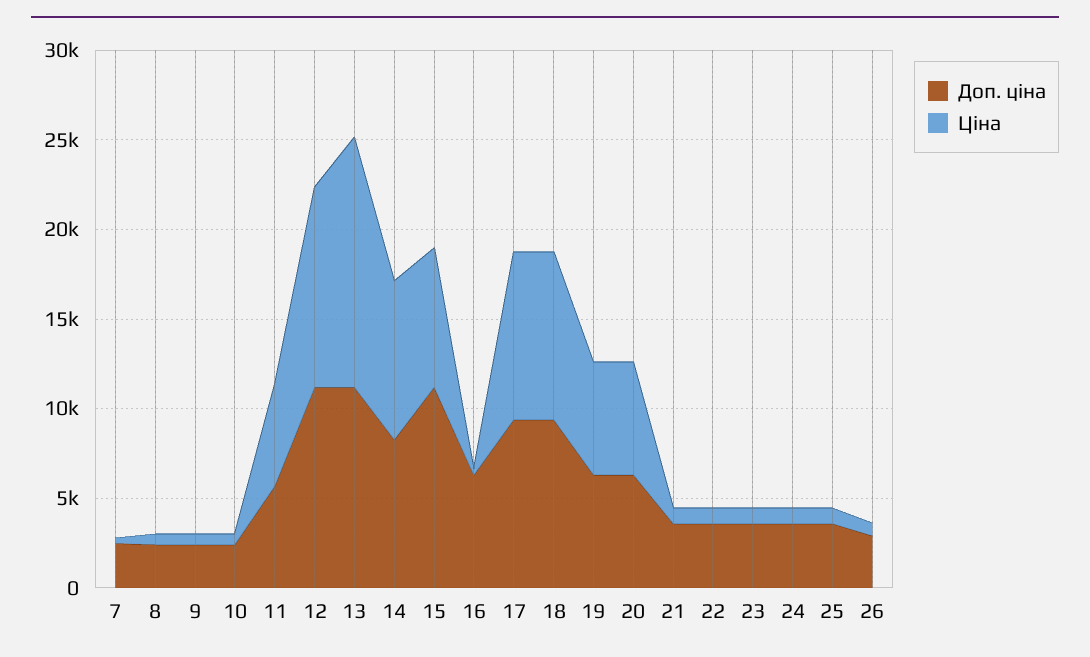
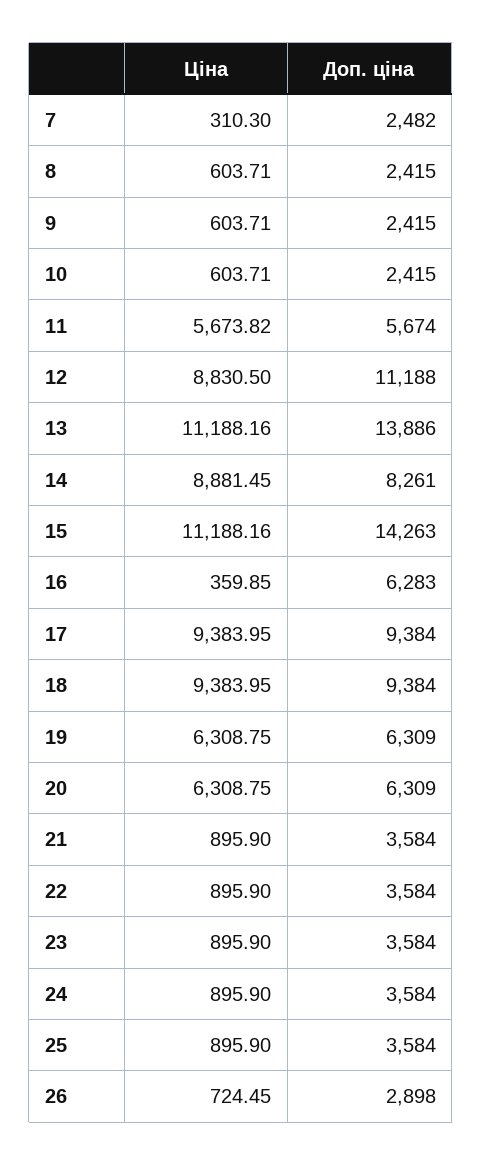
  {
    "Доп. ціна": {
      "7": 2482,
      "8": 2415,
      "9": 2415,
      "10": 2415,
      "11": 5674,
      "12": 11188,
-     "13": 11000,
+     "13": 13886,
      "14": 8261,
-     "15": 11000,
+     "15": 14263,
      "16": 6283,
      "17": 9384,
      "18": 9384,
      "19": 6309,
      "20": 6309,
      "21": 3584,
      "22": 3584,
      "23": 3584,
      "24": 3584,
      "25": 3584,
      "26": 2898
    },
    "Ціна": {
      "7": 310.3,
      "8": 603.71,
      "9": 603.71,
      "10": 603.71,
      "11": 5673.82,
-     "12": 11000,
+     "12": 8830.5,
-     "13": 14000,
+     "13": 11188.16,
      "14": 8881.45,
-     "15": 8000,
+     "15": 11188.16,
      "16": 359.85,
      "17": 9383.95,
      "18": 9383.95,
      "19": 6308.75,
      "20": 6308.75,
      "21": 895.9,
      "22": 895.9,
      "23": 895.9,
      "24": 895.9,
      "25": 895.9,
      "26": 724.45
    }
  }

